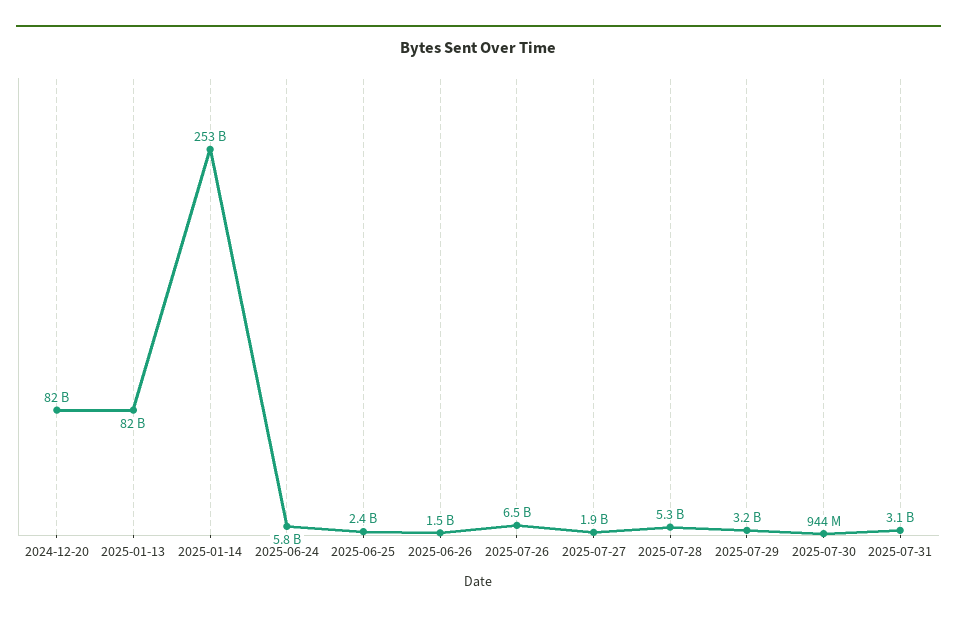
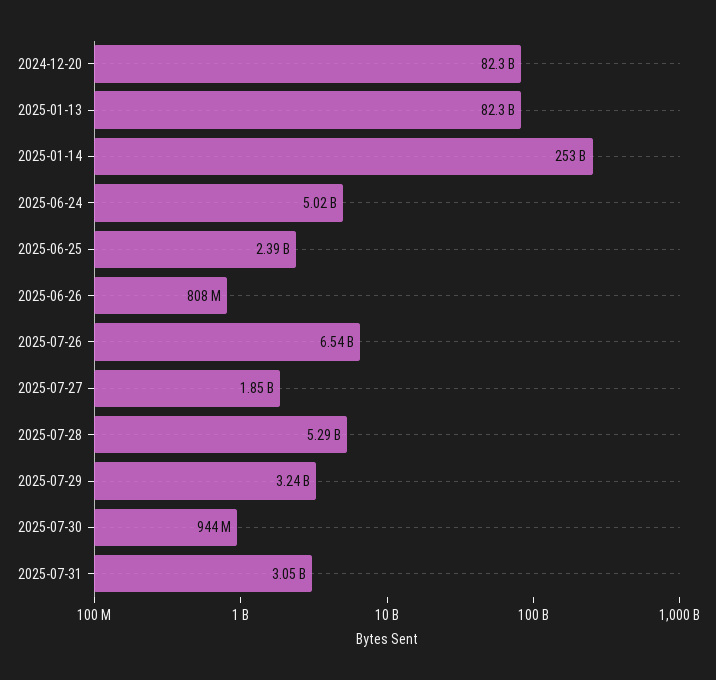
  {
    "2024-12-20": 82300000000,
    "2025-01-13": 82300000000,
    "2025-01-14": 253000000000,
-   "2025-06-24": 5800000000,
+   "2025-06-24": 5020000000,
    "2025-06-25": 2390000000,
-   "2025-06-26": 1500000000,
+   "2025-06-26": 808000000,
    "2025-07-26": 6540000000,
    "2025-07-27": 1850000000,
    "2025-07-28": 5290000000,
    "2025-07-29": 3240000000,
    "2025-07-30": 944000000,
    "2025-07-31": 3050000000
  }

